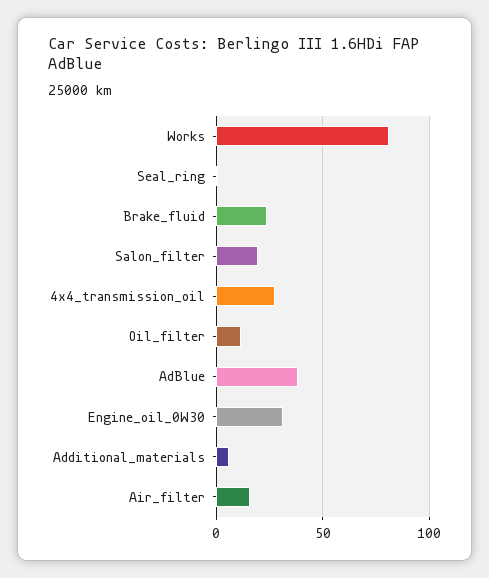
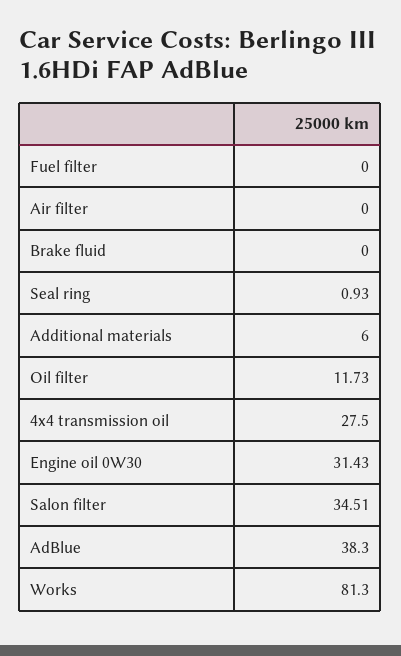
  {
    "Works": 81.3,
    "Seal_ring": 0.93,
-   "Brake_fluid": 25,
+   "Brake_fluid": 0,
-   "Salon_filter": 20,
+   "Salon_filter": 34.51,
    "4x4_transmission_oil": 27.5,
    "Oil_filter": 11.73,
    "AdBlue": 38.3,
    "Engine_oil_0W30": 31.43,
    "Additional_materials": 6,
-   "Air_filter": 15
+   "Air_filter": 0,
+   "Fuel filter": 0
  }

